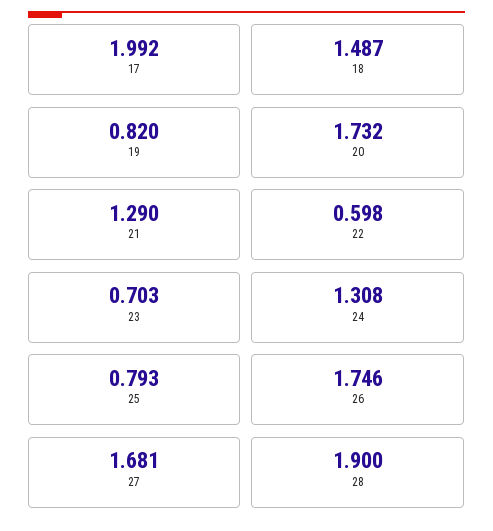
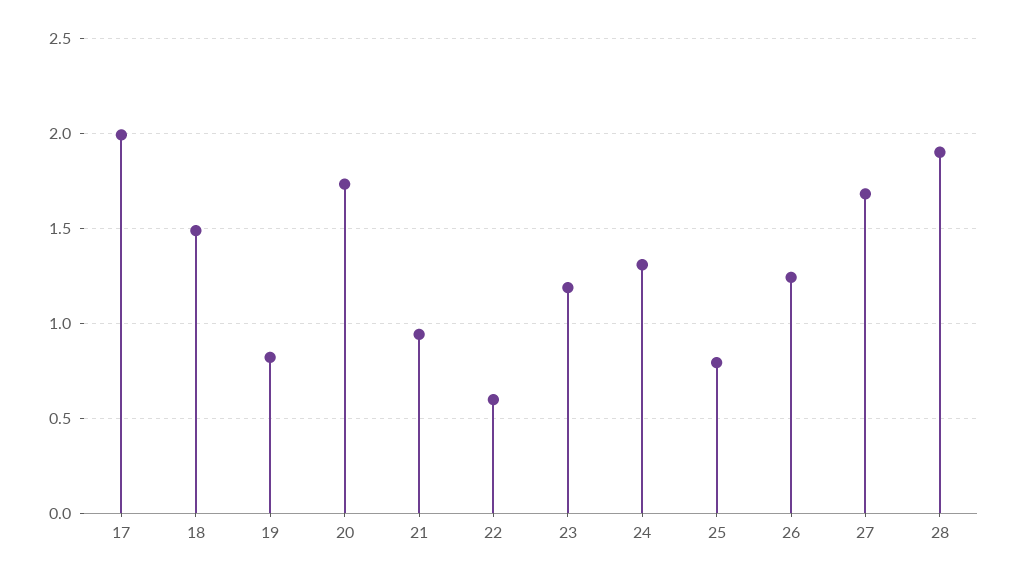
  {
    "17": 1.992,
    "18": 1.487,
    "19": 0.82,
    "20": 1.732,
-   "21": 1.29,
+   "21": 0.95,
    "22": 0.598,
-   "23": 0.703,
+   "23": 1.2,
    "24": 1.308,
    "25": 0.793,
-   "26": 1.746,
+   "26": 1.25,
    "27": 1.681,
    "28": 1.9
  }

